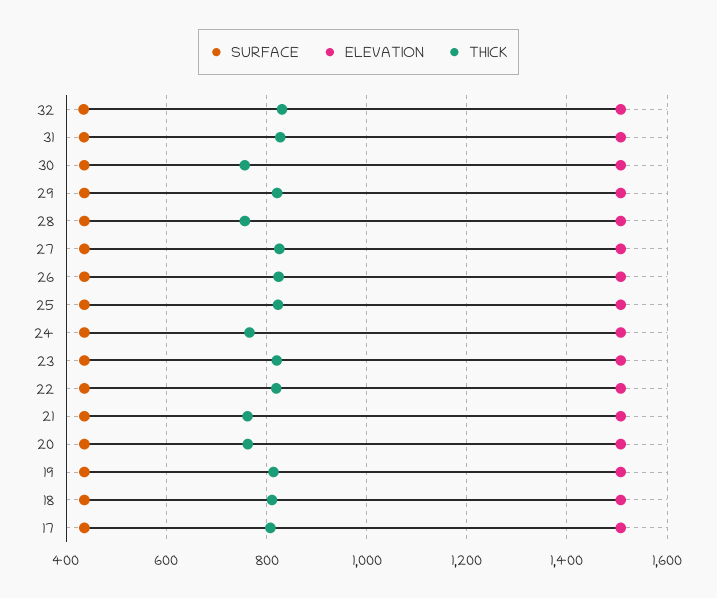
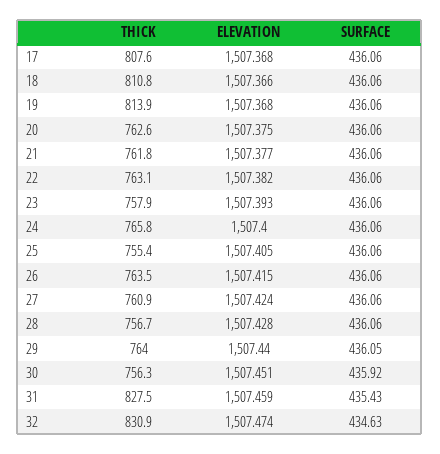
  {
    "SURFACE": {
      "32": 434.63,
      "31": 435.43,
      "30": 435.92,
      "29": 436.05,
      "28": 436.06,
      "27": 436.06,
      "26": 436.06,
      "25": 436.06,
      "24": 436.06,
      "23": 436.06,
      "22": 436.06,
      "21": 436.06,
      "20": 436.06,
      "19": 436.06,
      "18": 436.06,
      "17": 436.06
    },
    "ELEVATION": {
      "32": 1507.474,
      "31": 1507.459,
      "30": 1507.451,
      "29": 1507.44,
      "28": 1507.428,
      "27": 1507.424,
      "26": 1507.415,
      "25": 1507.405,
      "24": 1507.4,
      "23": 1507.393,
      "22": 1507.382,
      "21": 1507.377,
      "20": 1507.375,
      "19": 1507.368,
      "18": 1507.366,
      "17": 1507.368
    },
    "THICK": {
      "32": 830.9,
      "31": 827.5,
      "30": 756.3,
-     "29": 820,
+     "29": 764,
      "28": 756.7,
-     "27": 820,
+     "27": 760.9,
-     "26": 820,
+     "26": 763.5,
-     "25": 820,
+     "25": 755.4,
      "24": 765.8,
-     "23": 820,
+     "23": 757.9,
-     "22": 820,
+     "22": 763.1,
      "21": 761.8,
      "20": 762.6,
      "19": 813.9,
      "18": 810.8,
      "17": 807.6
    }
  }

